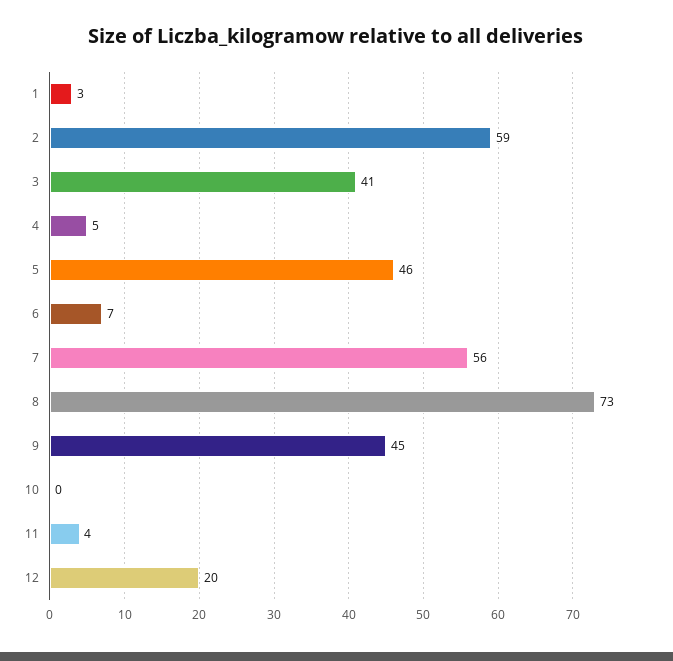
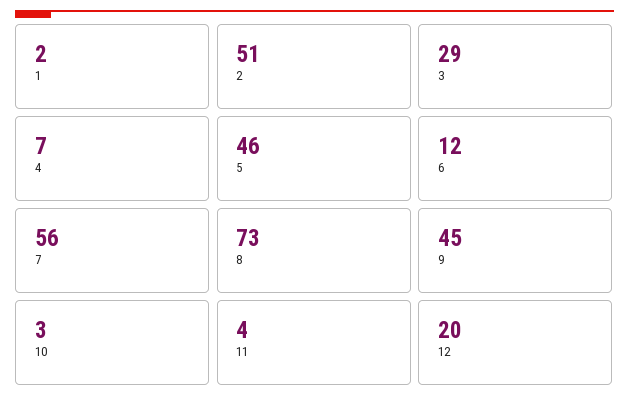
  {
-   "1": 3,
+   "1": 2,
-   "2": 59,
+   "2": 51,
-   "3": 41,
+   "3": 29,
-   "4": 5,
+   "4": 7,
    "5": 46,
-   "6": 7,
+   "6": 12,
    "7": 56,
    "8": 73,
    "9": 45,
-   "10": 0,
+   "10": 3,
    "11": 4,
    "12": 20
  }

